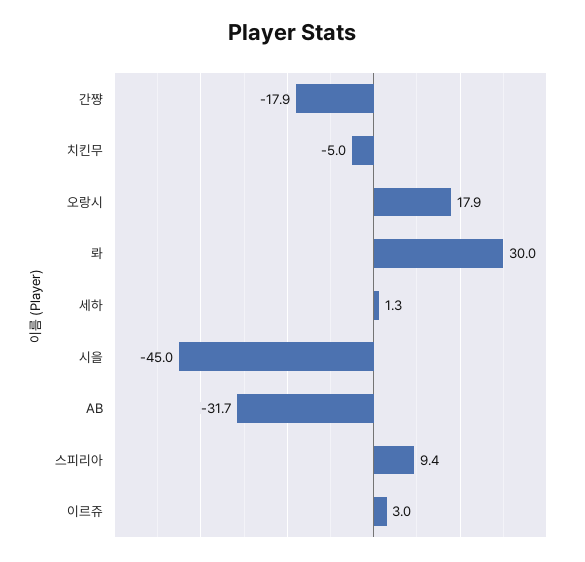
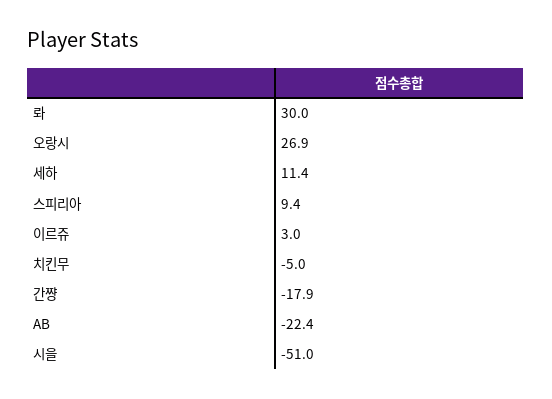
  {
    "간쨩": -17.9,
    "치킨무": -5,
-   "오랑시": 17.9,
+   "오랑시": 26.9,
    "롸": 30,
-   "세하": 1.3,
+   "세하": 11.4,
-   "시을": -45,
+   "시을": -51,
-   "AB": -31.7,
+   "AB": -22.4,
    "스피리아": 9.4,
    "이르쥬": 3
  }

